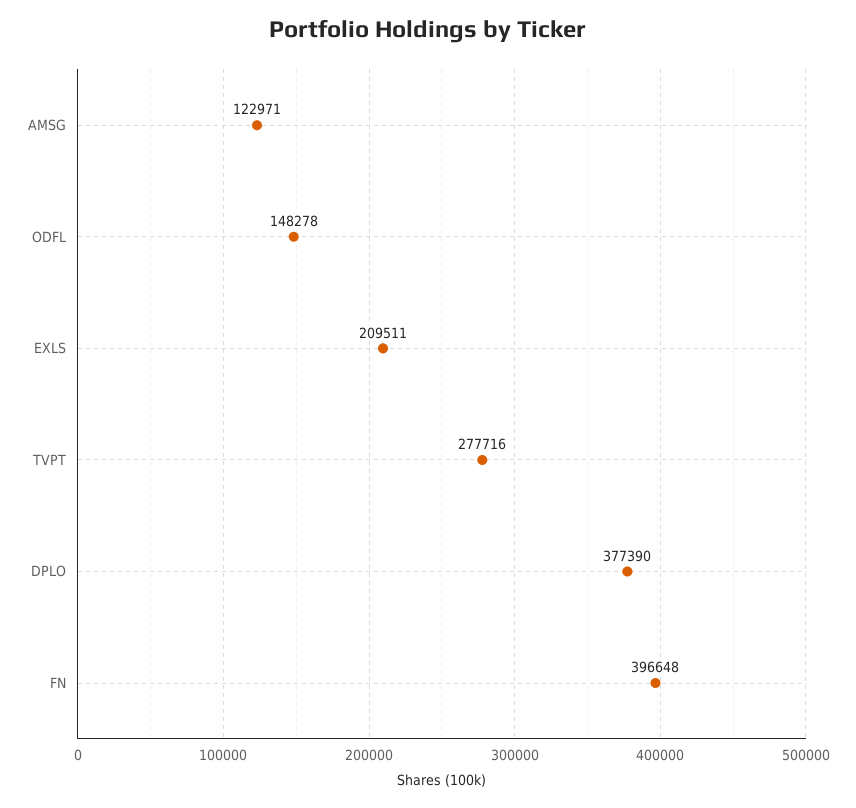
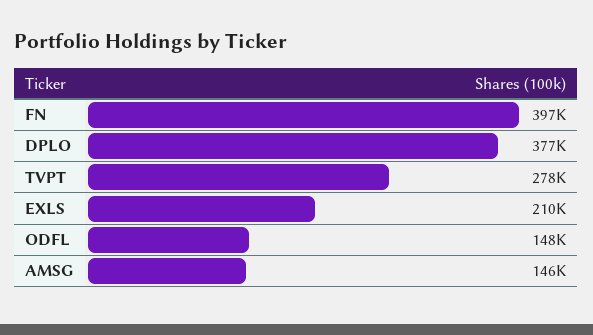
  {
-   "AMSG": 122971,
+   "AMSG": 146000,
    "ODFL": 148278,
    "EXLS": 209511,
    "TVPT": 277716,
    "DPLO": 377390,
    "FN": 396648
  }

